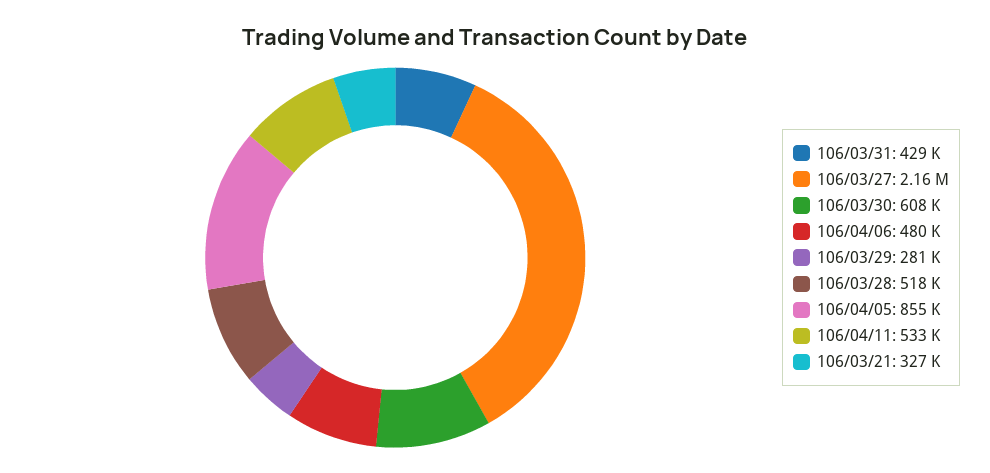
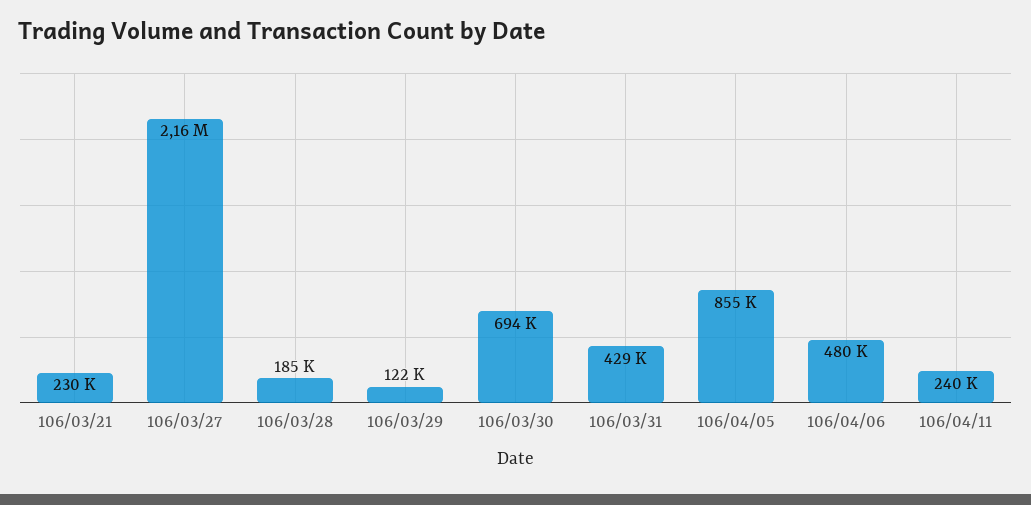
  {
    "106/03/31": 429000,
    "106/03/27": 2160000,
-   "106/03/30": 608000,
+   "106/03/30": 694000,
    "106/04/06": 480000,
-   "106/03/29": 281000,
+   "106/03/29": 122000,
-   "106/03/28": 518000,
+   "106/03/28": 185000,
    "106/04/05": 855000,
-   "106/04/11": 533000,
+   "106/04/11": 240000,
-   "106/03/21": 327000
+   "106/03/21": 230000
  }

